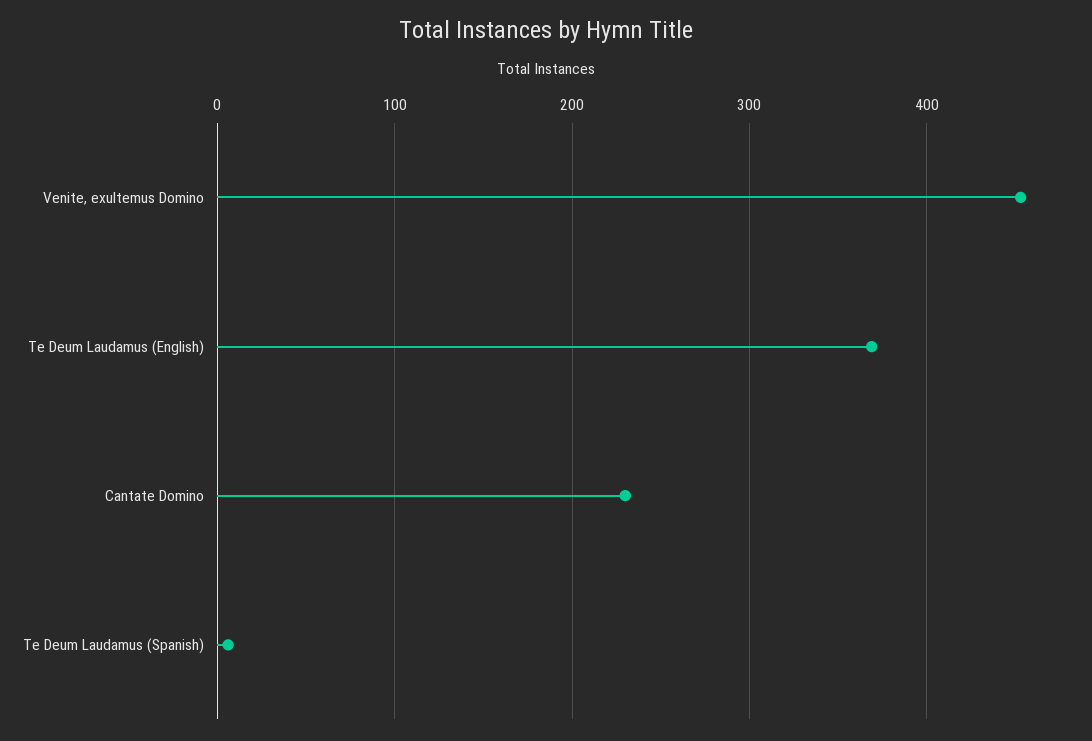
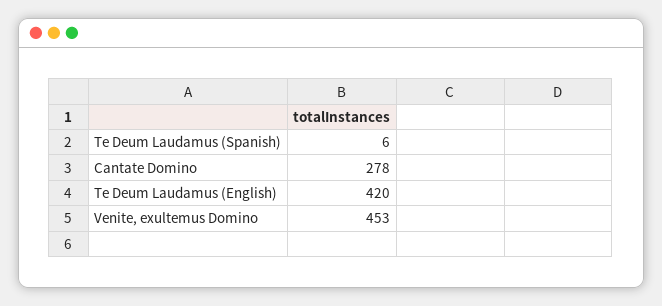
  {
    "Venite, exultemus Domino": 453,
-   "Te Deum Laudamus (English)": 370,
+   "Te Deum Laudamus (English)": 420,
-   "Cantate Domino": 230,
+   "Cantate Domino": 278,
    "Te Deum Laudamus (Spanish)": 6
  }

